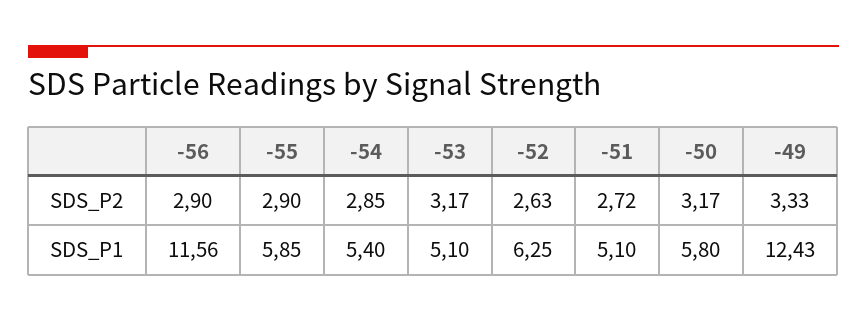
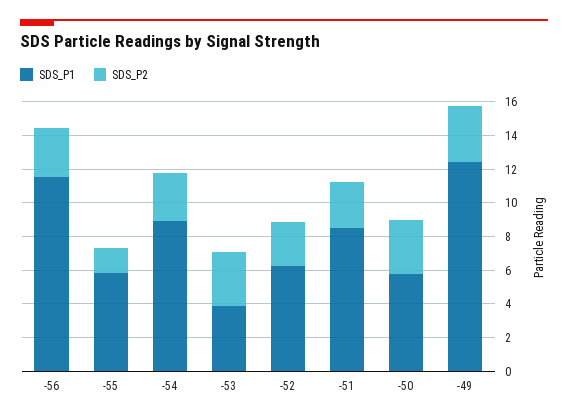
  {
    "SDS_P2": {
      "-56": 2.9,
-     "-55": 2.9,
+     "-55": 1.5,
      "-54": 2.85,
      "-53": 3.17,
      "-52": 2.63,
      "-51": 2.72,
      "-50": 3.17,
      "-49": 3.33
    },
    "SDS_P1": {
      "-56": 11.56,
      "-55": 5.85,
-     "-54": 5.4,
+     "-54": 9,
-     "-53": 5.1,
+     "-53": 4,
      "-52": 6.25,
-     "-51": 5.1,
+     "-51": 8.5,
      "-50": 5.8,
      "-49": 12.43
    }
  }

